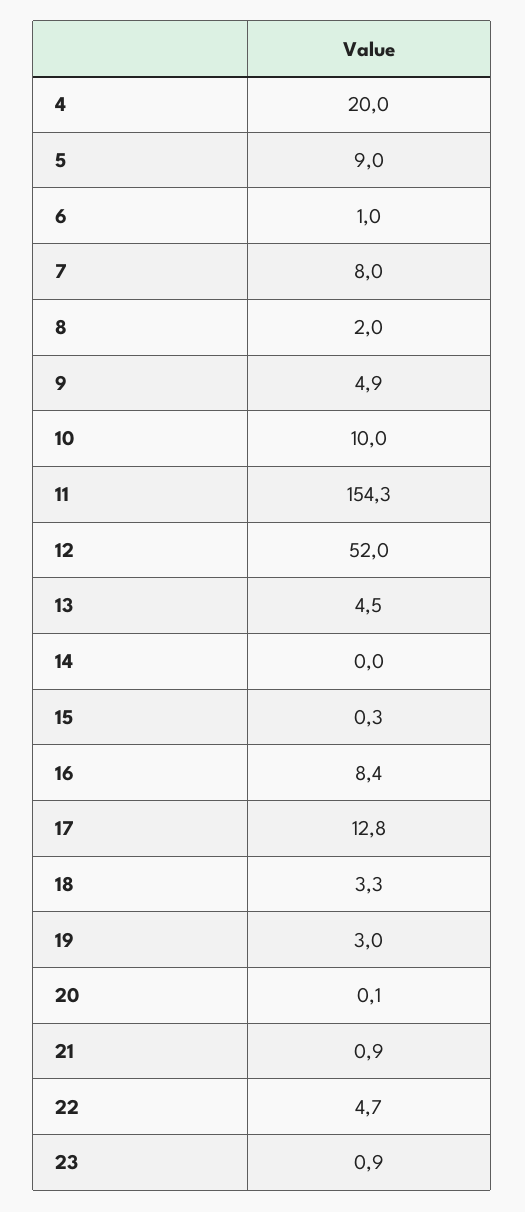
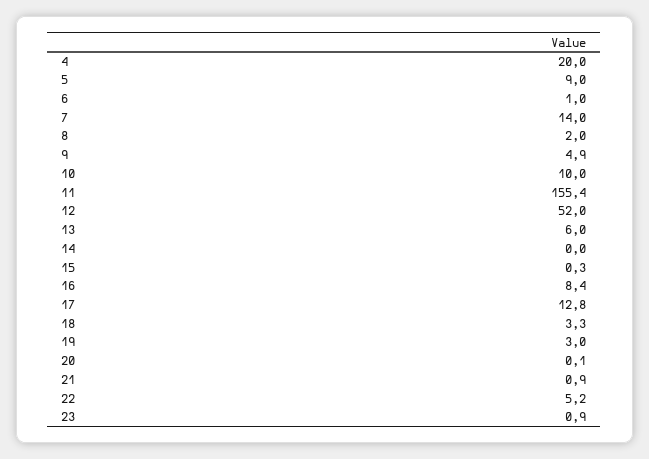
  {
    "4": 20,
    "5": 9,
    "6": 1,
-   "7": 8,
+   "7": 14,
    "8": 2,
    "9": 4.9,
    "10": 10,
-   "11": 154.3,
+   "11": 155.4,
    "12": 52,
-   "13": 4.5,
+   "13": 6,
    "14": 0,
    "15": 0.3,
    "16": 8.4,
    "17": 12.8,
    "18": 3.3,
    "19": 3,
    "20": 0.1,
    "21": 0.9,
-   "22": 4.7,
+   "22": 5.2,
    "23": 0.9
  }

